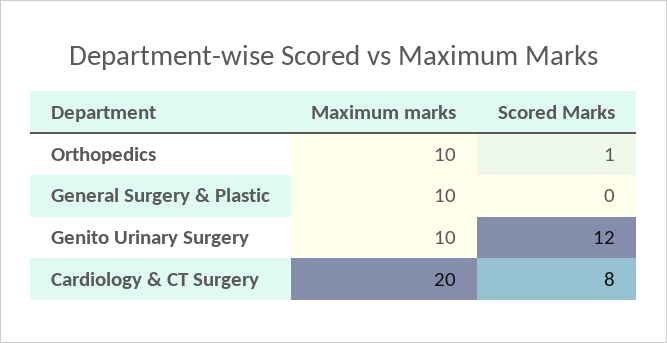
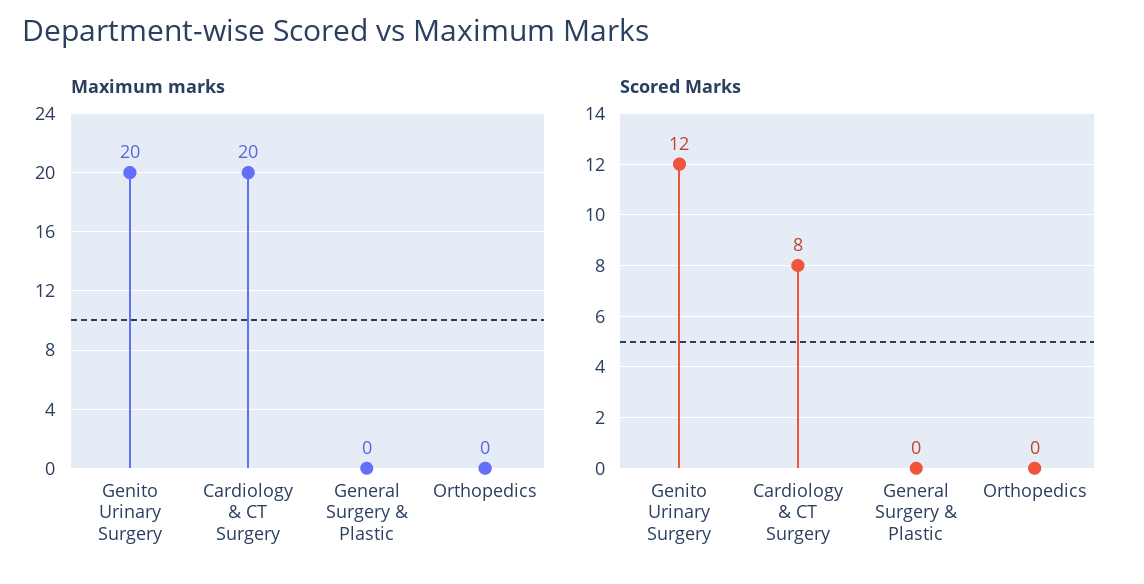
  {
    "Maximum marks": {
-     "Orthopedics": 10,
+     "Orthopedics": 0,
-     "General Surgery & Plastic": 10,
+     "General Surgery & Plastic": 0,
-     "Genito Urinary Surgery": 10,
+     "Genito Urinary Surgery": 20,
      "Cardiology & CT Surgery": 20
    },
    "Scored Marks": {
-     "Orthopedics": 1,
+     "Orthopedics": 0,
      "General Surgery & Plastic": 0,
      "Genito Urinary Surgery": 12,
      "Cardiology & CT Surgery": 8
    }
  }

